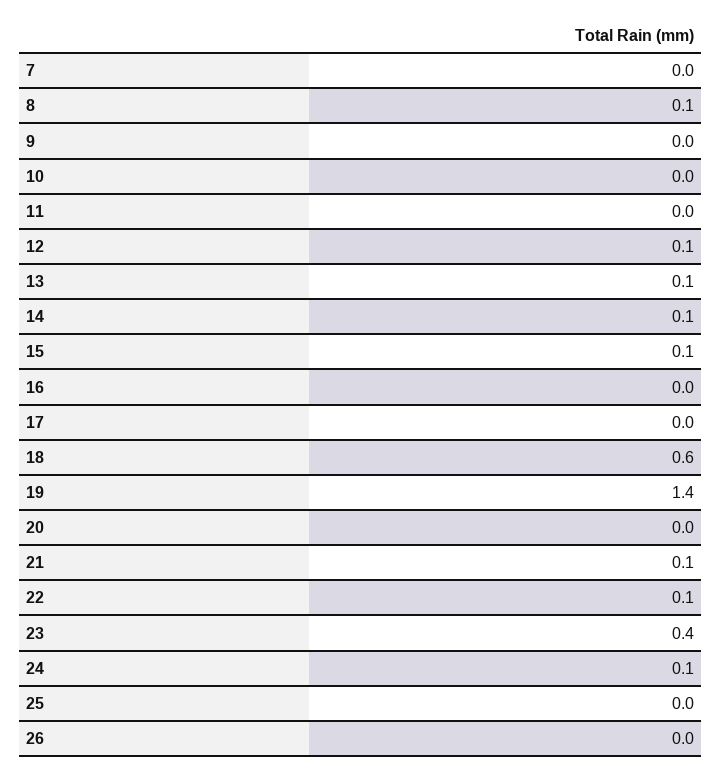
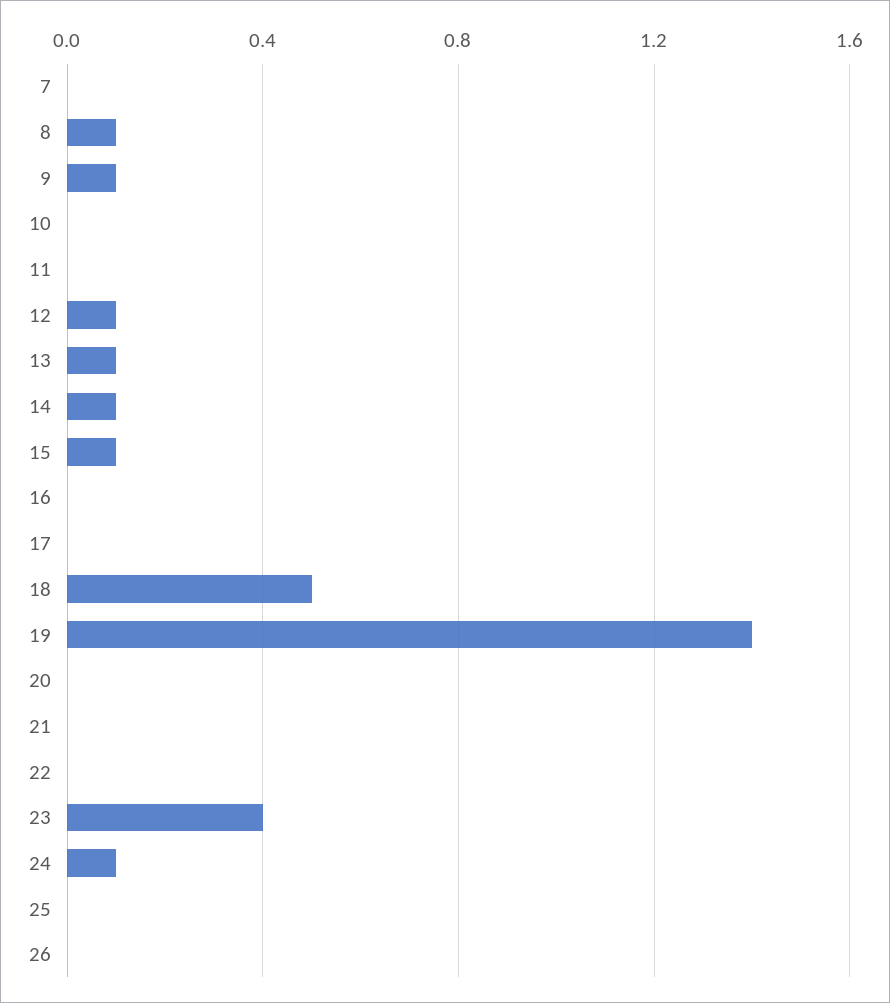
  {
    "7": 0,
    "8": 0.1,
-   "9": 0,
+   "9": 0.1,
    "10": 0,
    "11": 0,
    "12": 0.1,
    "13": 0.1,
    "14": 0.1,
    "15": 0.1,
    "16": 0,
    "17": 0,
-   "18": 0.6,
+   "18": 0.5,
    "19": 1.4,
    "20": 0,
-   "21": 0.1,
+   "21": 0,
-   "22": 0.1,
+   "22": 0,
    "23": 0.4,
    "24": 0.1,
    "25": 0,
    "26": 0
  }

